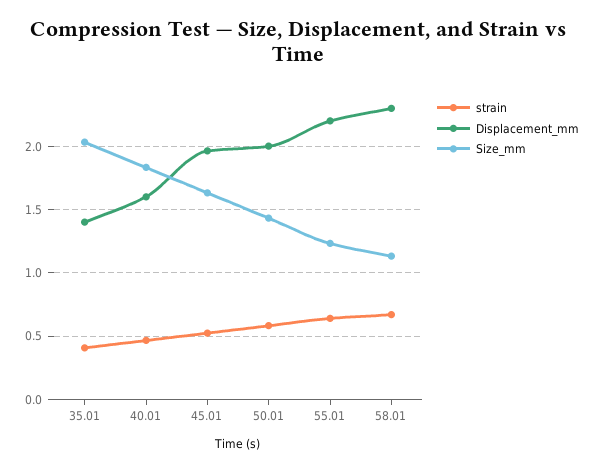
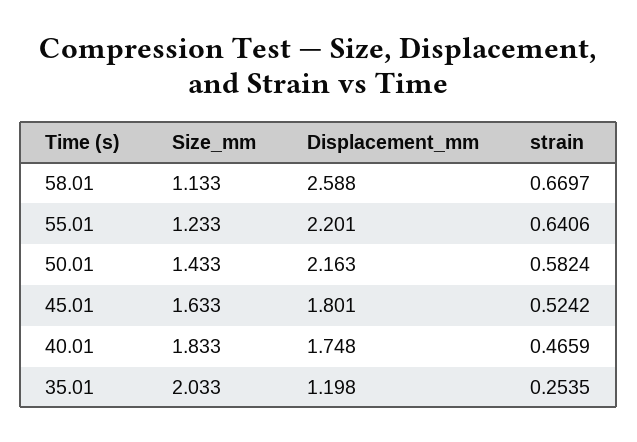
  {
    "strain": {
-     "35.01": 0.4,
+     "35.01": 0.2535,
      "40.01": 0.4659,
      "45.01": 0.5242,
      "50.01": 0.5824,
      "55.01": 0.6406,
      "58.01": 0.6697
    },
    "Displacement_mm": {
-     "35.01": 1.4,
+     "35.01": 1.198,
-     "40.01": 1.6,
+     "40.01": 1.748,
-     "45.01": 1.95,
+     "45.01": 1.801,
-     "50.01": 2,
+     "50.01": 2.163,
      "55.01": 2.201,
-     "58.01": 2.3
+     "58.01": 2.588
    },
    "Size_mm": {
      "35.01": 2.033,
      "40.01": 1.833,
      "45.01": 1.633,
      "50.01": 1.433,
      "55.01": 1.233,
      "58.01": 1.133
    }
  }

